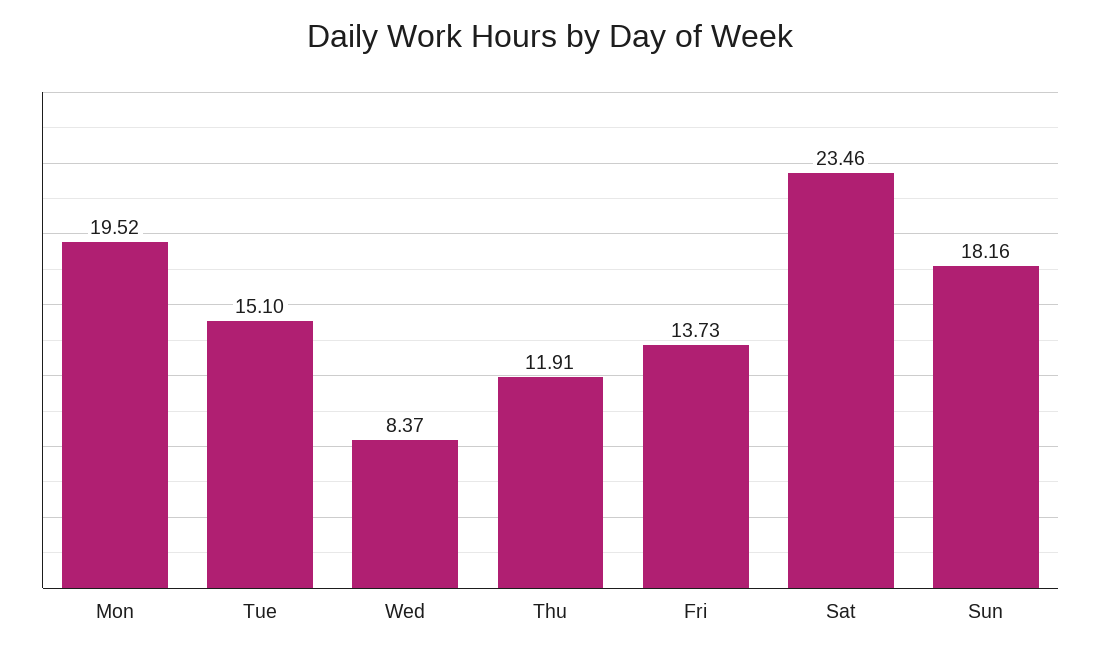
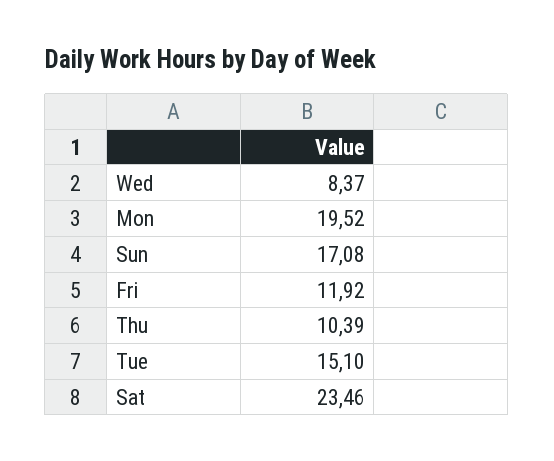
  {
    "Mon": 19.52,
    "Tue": 15.1,
    "Wed": 8.37,
-   "Thu": 11.91,
+   "Thu": 10.39,
-   "Fri": 13.73,
+   "Fri": 11.92,
    "Sat": 23.46,
-   "Sun": 18.16
+   "Sun": 17.08
  }

